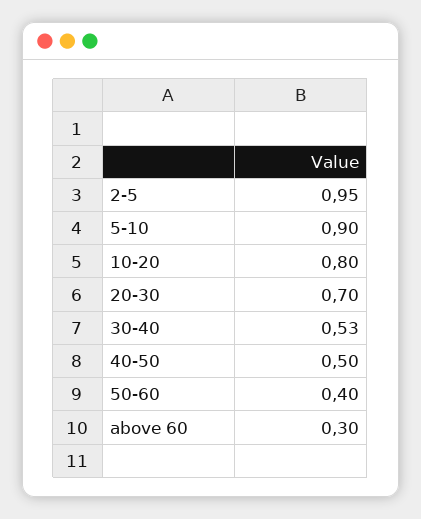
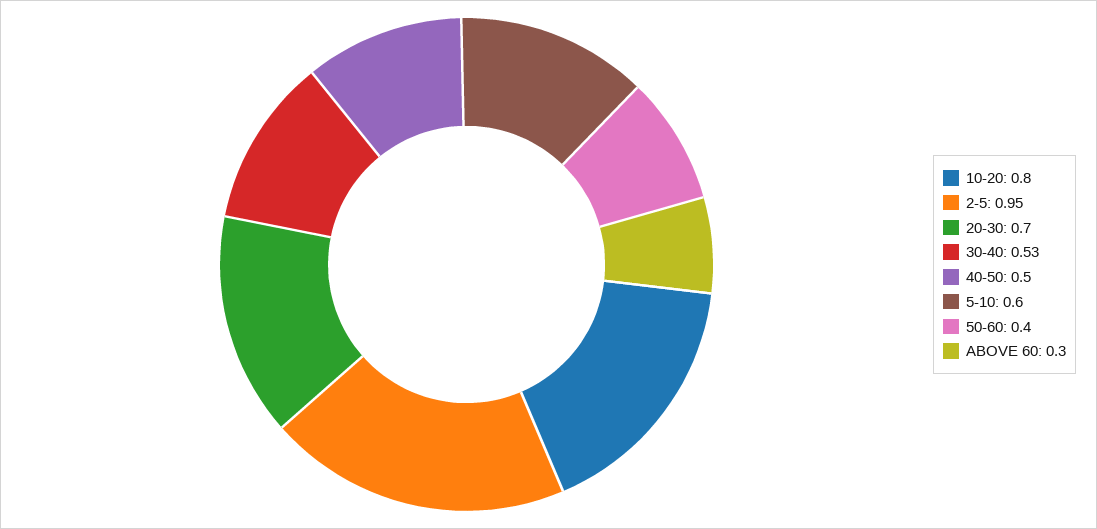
  {
    "2-5": 0.95,
-   "5-10": 0.9,
+   "5-10": 0.6,
    "10-20": 0.8,
    "20-30": 0.7,
    "30-40": 0.53,
    "40-50": 0.5,
    "50-60": 0.4,
    "above 60": 0.3
  }

